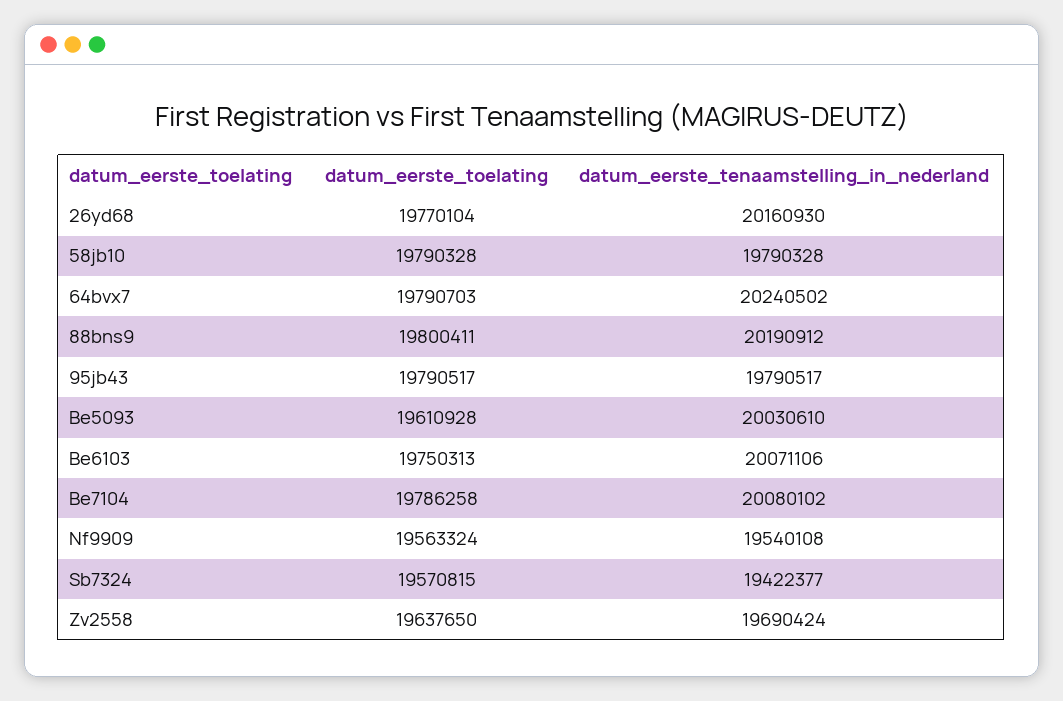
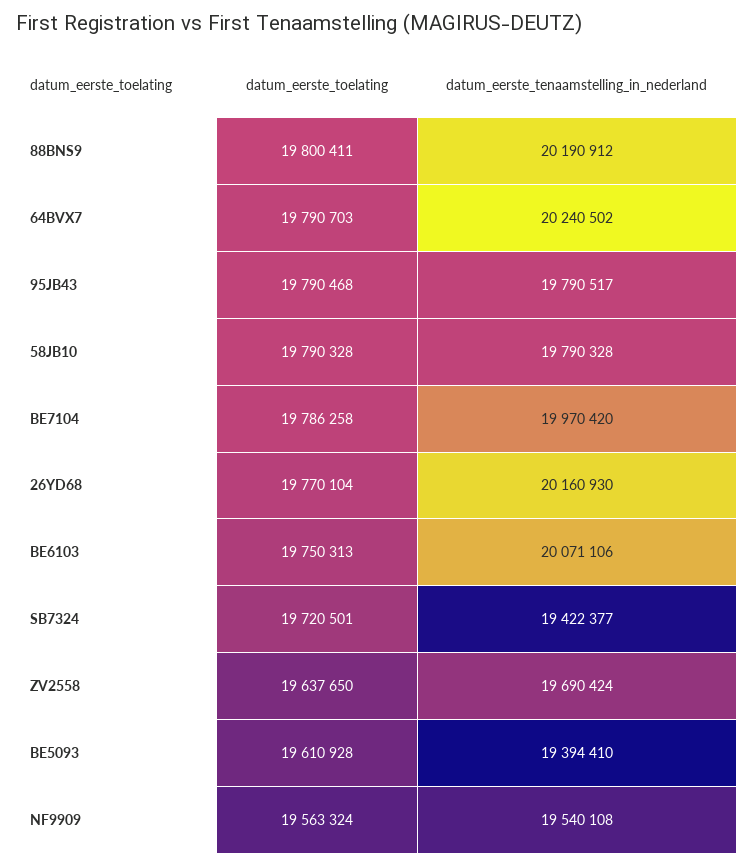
  {
    "datum_eerste_toelating": {
      "26yd68": 19770104,
      "58jb10": 19790328,
      "64bvx7": 19790703,
      "88bns9": 19800411,
-     "95jb43": 19790517,
+     "95jb43": 19790468,
      "Be5093": 19610928,
      "Be6103": 19750313,
      "Be7104": 19786258,
      "Nf9909": 19563324,
-     "Sb7324": 19570815,
+     "Sb7324": 19720501,
      "Zv2558": 19637650
    },
    "datum_eerste_tenaamstelling_in_nederland": {
      "26yd68": 20160930,
      "58jb10": 19790328,
      "64bvx7": 20240502,
      "88bns9": 20190912,
      "95jb43": 19790517,
-     "Be5093": 20030610,
+     "Be5093": 19394410,
      "Be6103": 20071106,
-     "Be7104": 20080102,
+     "Be7104": 19970420,
      "Nf9909": 19540108,
      "Sb7324": 19422377,
      "Zv2558": 19690424
    }
  }

